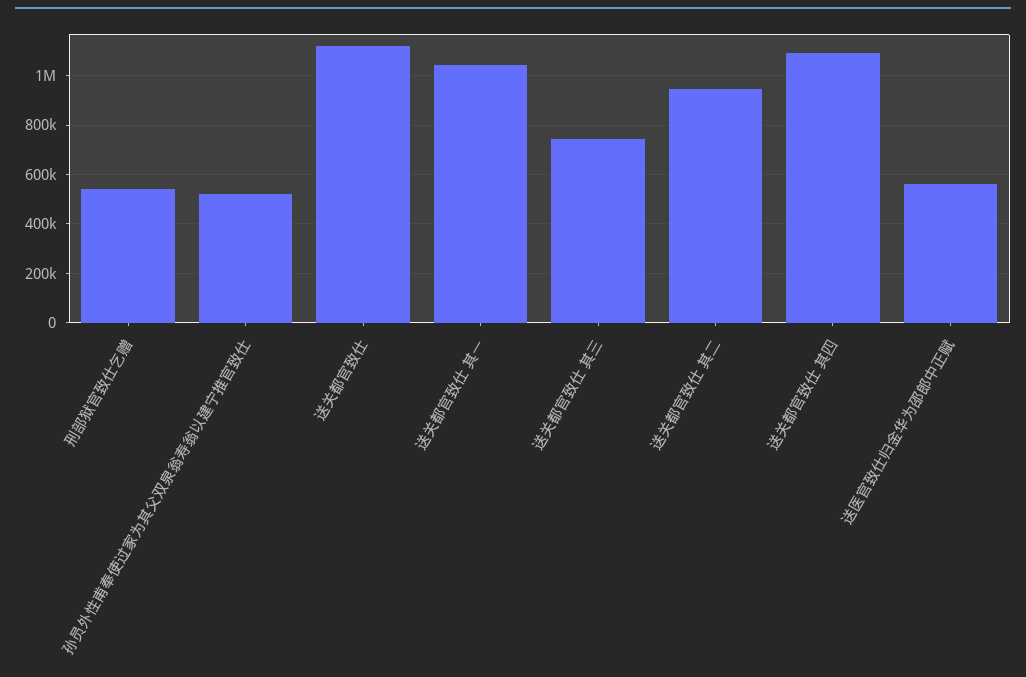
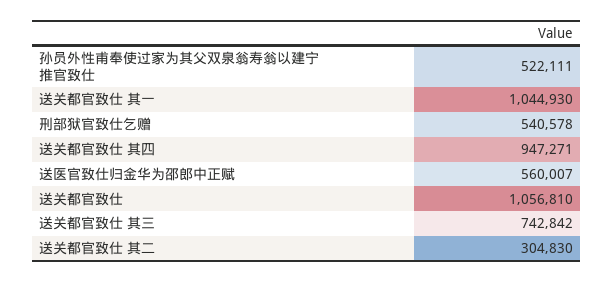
  {
    "刑部狱官致仕乞赠": 540578,
    "孙员外性甫奉使过家为其父双泉翁寿翁以建宁推官致仕": 522111,
-   "送关都官致仕": 1125000,
+   "送关都官致仕": 1056810,
    "送关都官致仕 其一": 1044930,
    "送关都官致仕 其三": 742842,
-   "送关都官致仕 其二": 950000,
+   "送关都官致仕 其二": 304830,
-   "送关都官致仕 其四": 1100000,
+   "送关都官致仕 其四": 947271,
    "送医官致仕归金华为邵郎中正赋": 560007
  }

